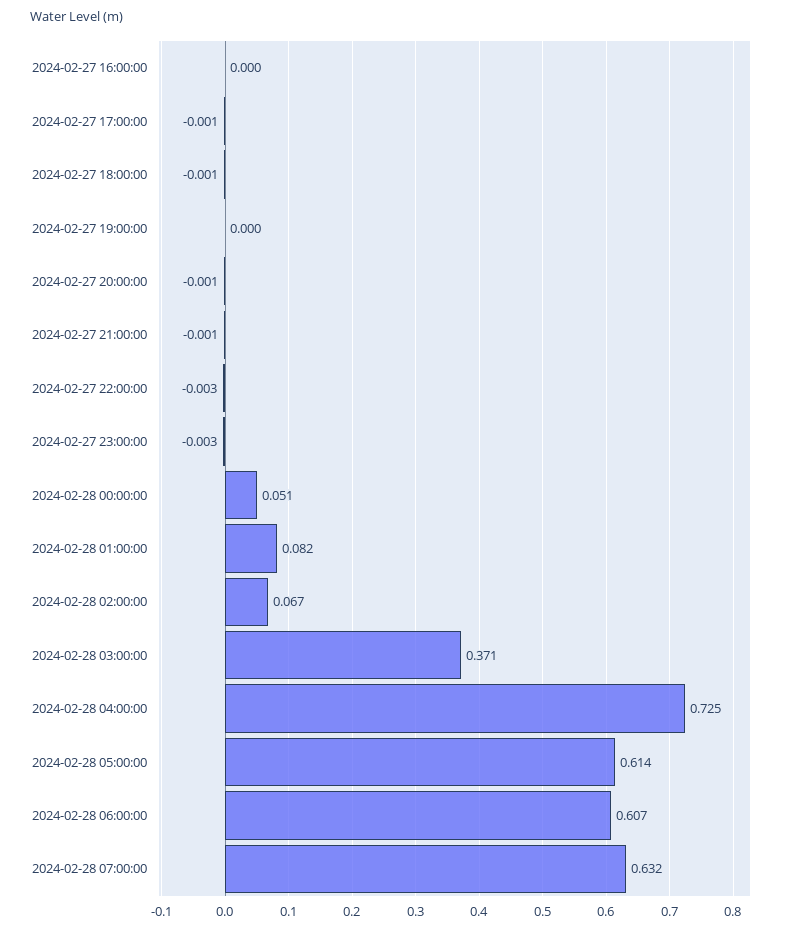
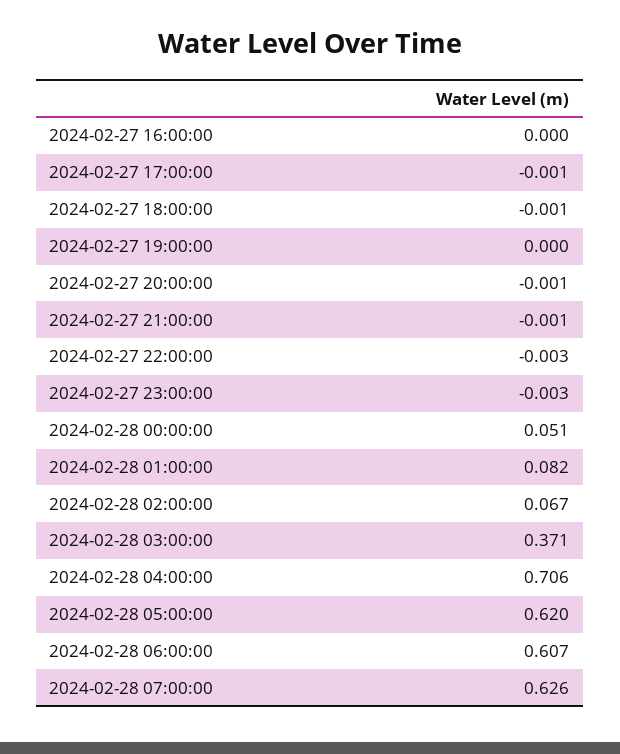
  {
    "2024-02-27 16:00:00": 0,
    "2024-02-27 17:00:00": -0.001,
    "2024-02-27 18:00:00": -0.001,
    "2024-02-27 19:00:00": 0,
    "2024-02-27 20:00:00": -0.001,
    "2024-02-27 21:00:00": -0.001,
    "2024-02-27 22:00:00": -0.003,
    "2024-02-27 23:00:00": -0.003,
    "2024-02-28 00:00:00": 0.051,
    "2024-02-28 01:00:00": 0.082,
    "2024-02-28 02:00:00": 0.067,
    "2024-02-28 03:00:00": 0.371,
-   "2024-02-28 04:00:00": 0.725,
+   "2024-02-28 04:00:00": 0.706,
-   "2024-02-28 05:00:00": 0.614,
+   "2024-02-28 05:00:00": 0.62,
    "2024-02-28 06:00:00": 0.607,
-   "2024-02-28 07:00:00": 0.632
+   "2024-02-28 07:00:00": 0.626
  }

